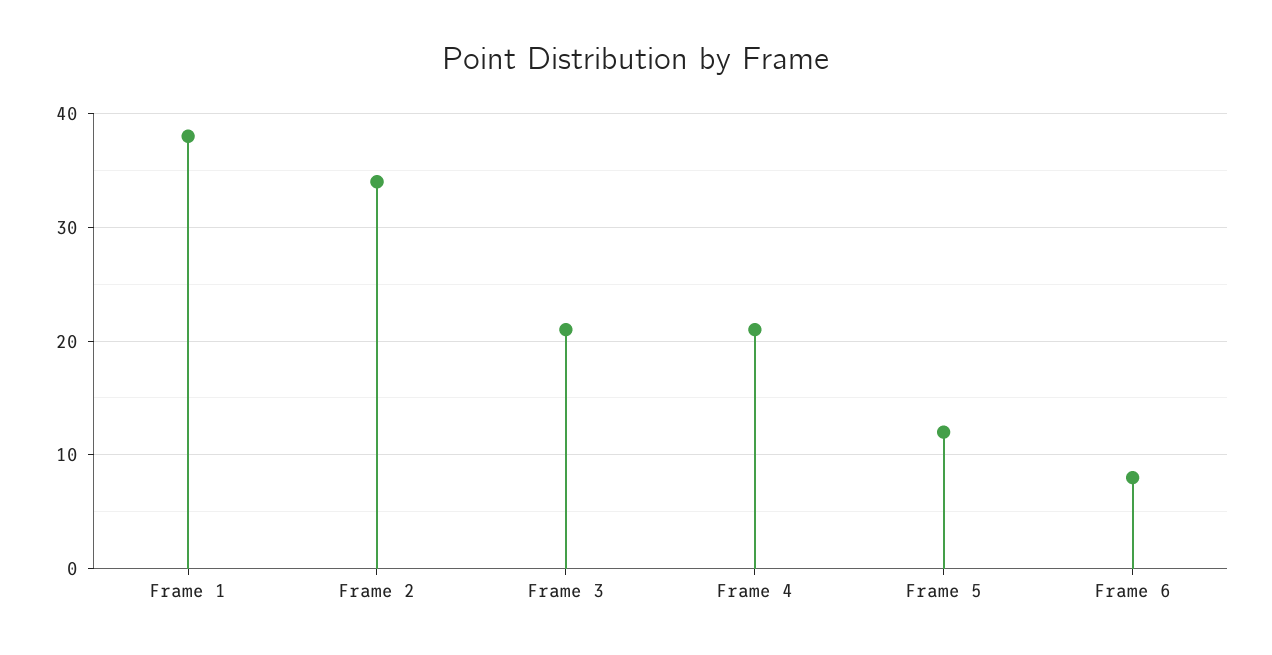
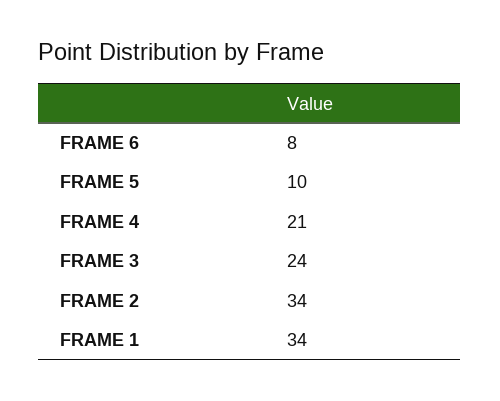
  {
-   "Frame 1": 38,
+   "Frame 1": 34,
    "Frame 2": 34,
-   "Frame 3": 21,
+   "Frame 3": 24,
    "Frame 4": 21,
-   "Frame 5": 12,
+   "Frame 5": 10,
    "Frame 6": 8
  }

